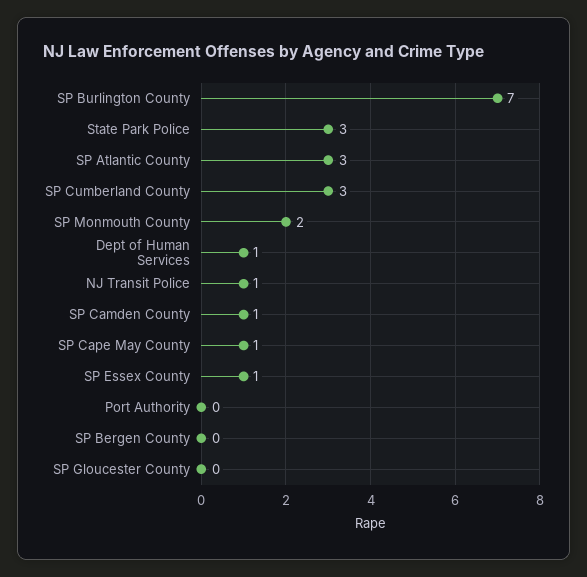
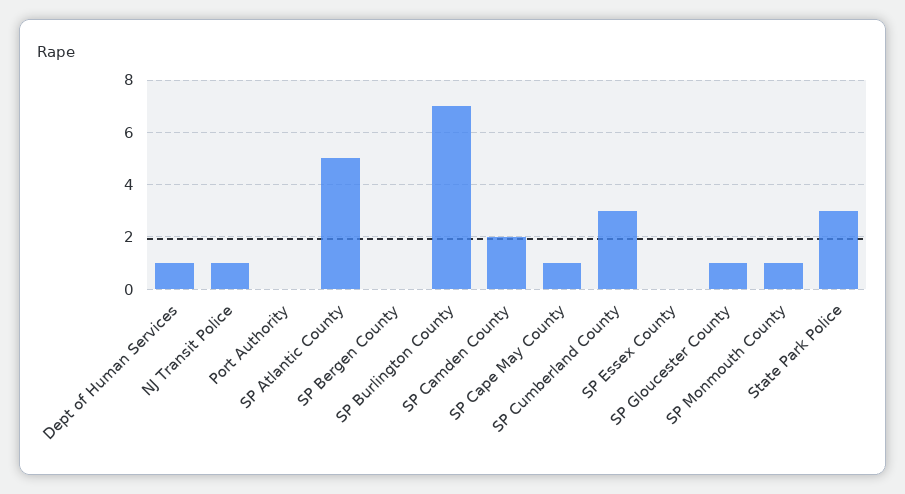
  {
    "SP Burlington County": 7,
    "State Park Police": 3,
-   "SP Atlantic County": 3,
+   "SP Atlantic County": 5,
    "SP Cumberland County": 3,
-   "SP Monmouth County": 2,
+   "SP Monmouth County": 1,
    "Dept of Human Services": 1,
    "NJ Transit Police": 1,
-   "SP Camden County": 1,
+   "SP Camden County": 2,
    "SP Cape May County": 1,
-   "SP Essex County": 1,
+   "SP Essex County": 0,
    "Port Authority": 0,
    "SP Bergen County": 0,
-   "SP Gloucester County": 0
+   "SP Gloucester County": 1
  }

